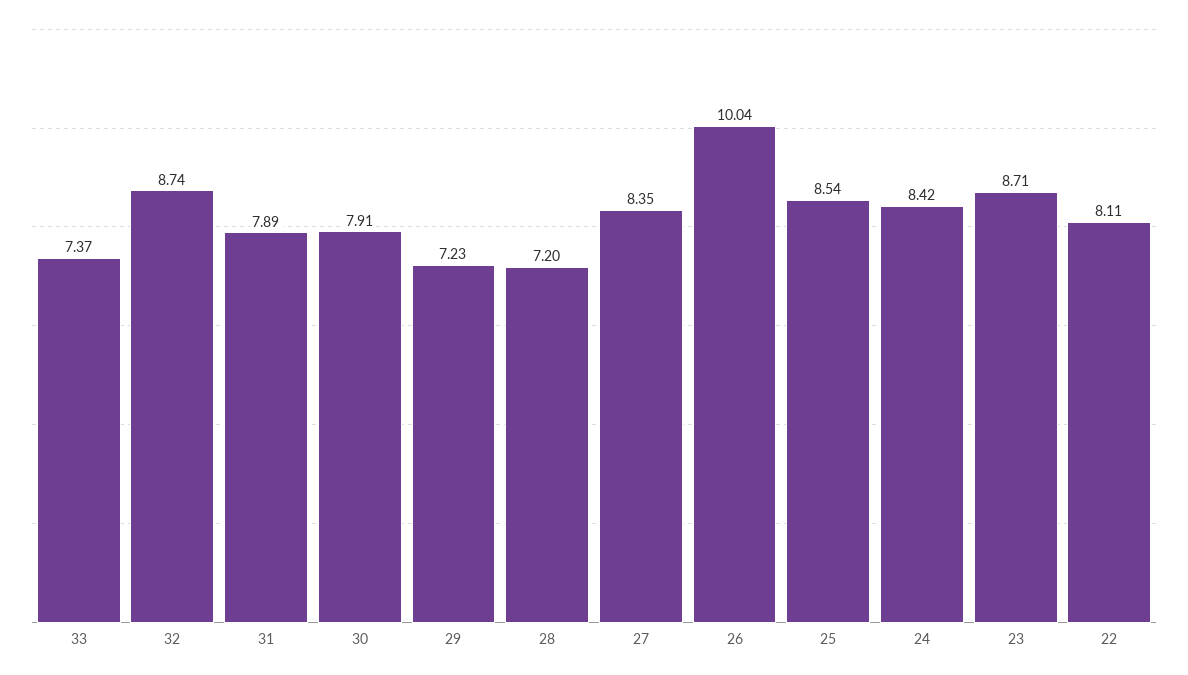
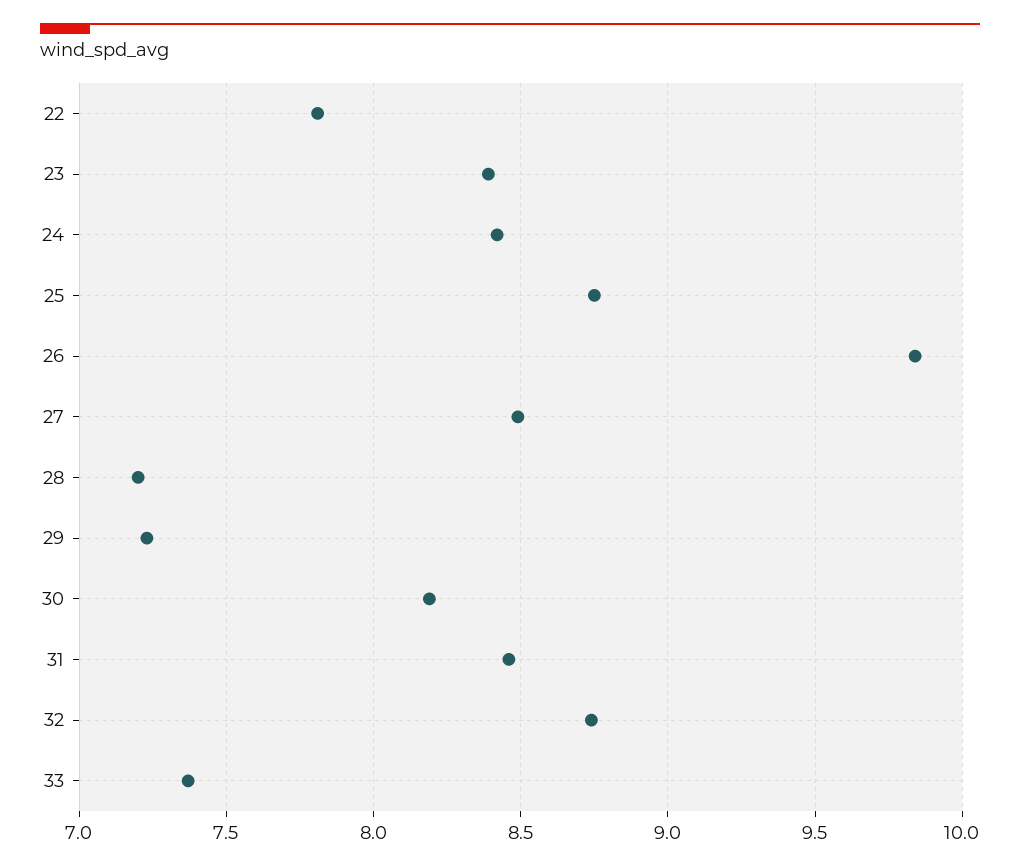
  {
    "33": 7.37,
    "32": 8.74,
-   "31": 7.89,
+   "31": 8.45,
-   "30": 7.91,
+   "30": 8.2,
    "29": 7.23,
    "28": 7.2,
-   "27": 8.35,
+   "27": 8.5,
-   "26": 10.04,
+   "26": 9.85,
-   "25": 8.54,
+   "25": 8.75,
    "24": 8.42,
-   "23": 8.71,
+   "23": 8.4,
-   "22": 8.11
+   "22": 7.8
  }

